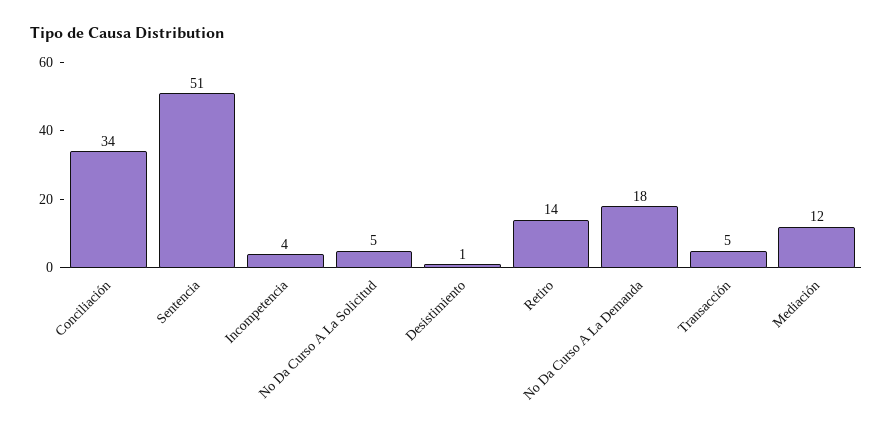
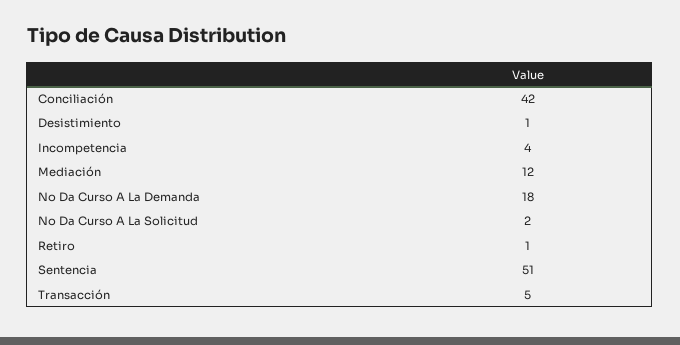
  {
-   "Conciliación": 34,
+   "Conciliación": 42,
    "Sentencia": 51,
    "Incompetencia": 4,
-   "No Da Curso A La Solicitud": 5,
+   "No Da Curso A La Solicitud": 2,
    "Desistimiento": 1,
-   "Retiro": 14,
+   "Retiro": 1,
    "No Da Curso A La Demanda": 18,
    "Transacción": 5,
    "Mediación": 12
  }

